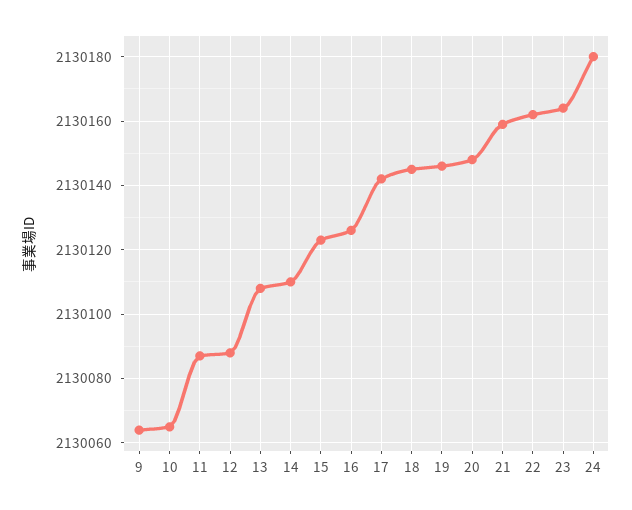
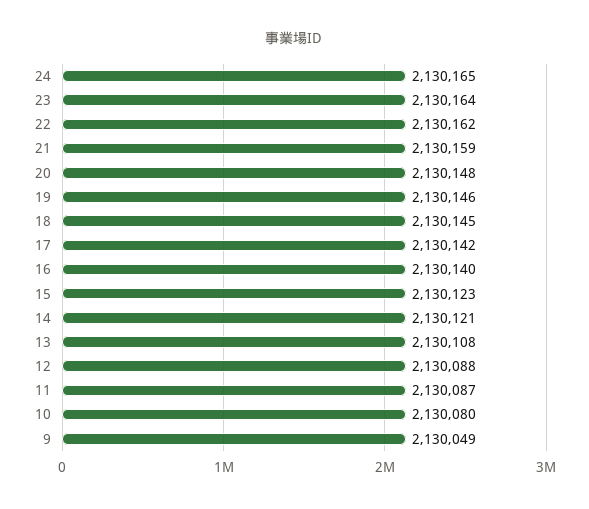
  {
-   "9": 2130065,
+   "9": 2130049,
-   "10": 2130065,
+   "10": 2130080,
    "11": 2130087,
    "12": 2130088,
    "13": 2130108,
-   "14": 2130110,
+   "14": 2130121,
    "15": 2130123,
-   "16": 2130125,
+   "16": 2130140,
    "17": 2130142,
    "18": 2130145,
    "19": 2130146,
    "20": 2130148,
    "21": 2130159,
    "22": 2130162,
    "23": 2130164,
-   "24": 2130180
+   "24": 2130165
  }

